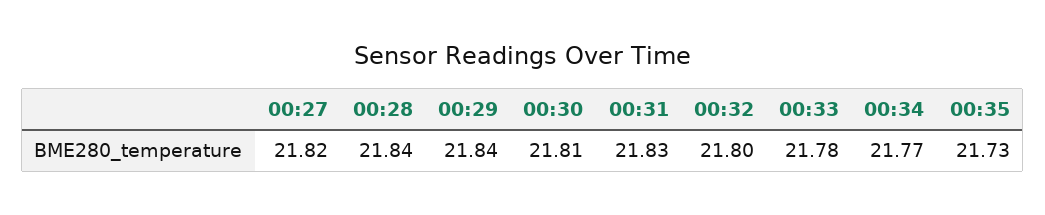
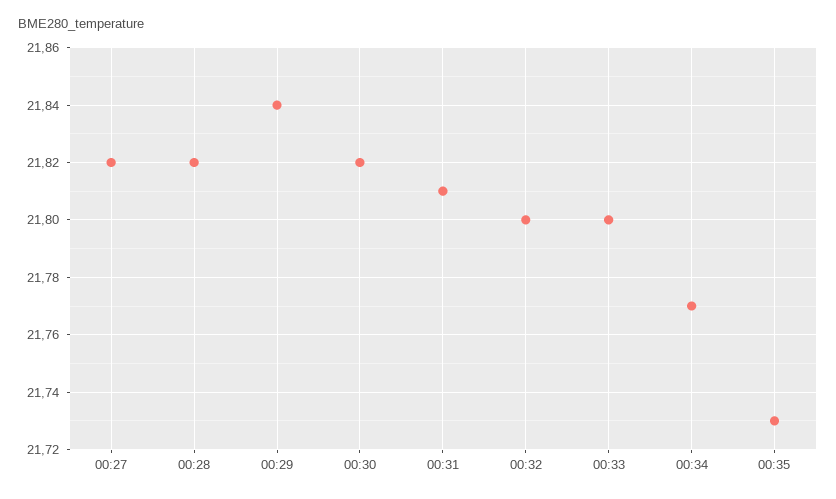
  {
    "00:27": 21.82,
-   "00:28": 21.84,
+   "00:28": 21.82,
    "00:29": 21.84,
-   "00:30": 21.81,
+   "00:30": 21.82,
-   "00:31": 21.83,
+   "00:31": 21.81,
    "00:32": 21.8,
-   "00:33": 21.78,
+   "00:33": 21.8,
    "00:34": 21.77,
    "00:35": 21.73
  }

